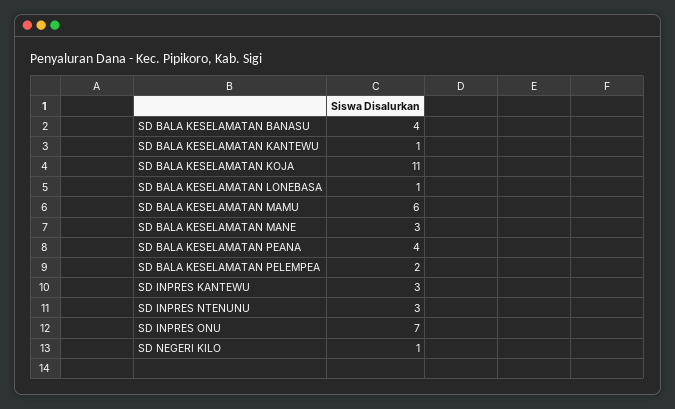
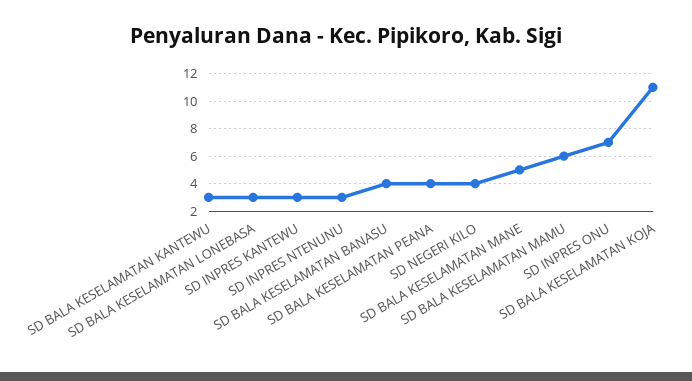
  {
    "SD BALA KESELAMATAN BANASU": 4,
-   "SD BALA KESELAMATAN KANTEWU": 1,
+   "SD BALA KESELAMATAN KANTEWU": 3,
    "SD BALA KESELAMATAN KOJA": 11,
-   "SD BALA KESELAMATAN LONEBASA": 1,
+   "SD BALA KESELAMATAN LONEBASA": 3,
    "SD BALA KESELAMATAN MAMU": 6,
-   "SD BALA KESELAMATAN MANE": 3,
+   "SD BALA KESELAMATAN MANE": 5,
    "SD BALA KESELAMATAN PEANA": 4,
-   "SD BALA KESELAMATAN PELEMPEA": 2,
    "SD INPRES KANTEWU": 3,
    "SD INPRES NTENUNU": 3,
    "SD INPRES ONU": 7,
-   "SD NEGERI KILO": 1
+   "SD NEGERI KILO": 4
  }

